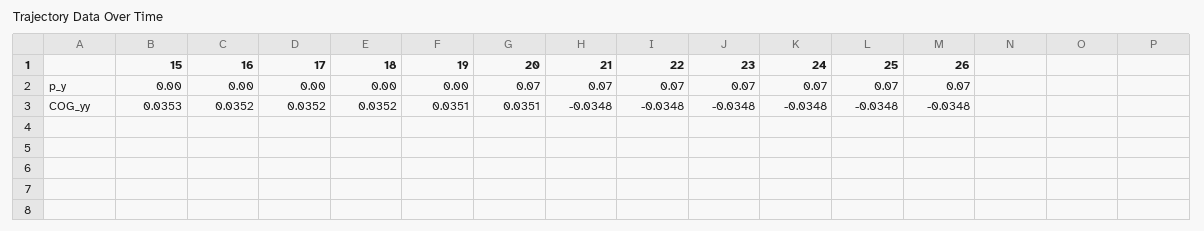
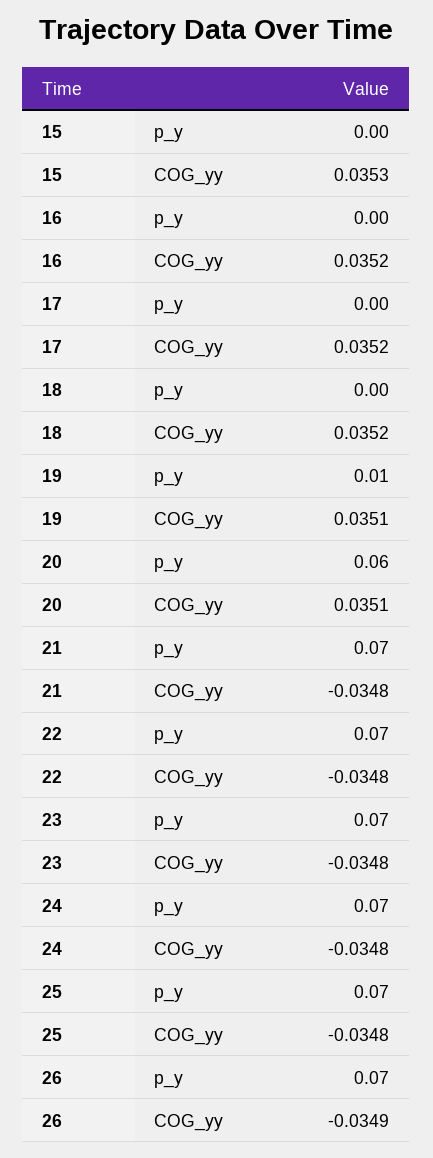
  {
    "15": {
      "p_y": 0,
      "COG_yy": 0.0353
    },
    "16": {
      "p_y": 0,
      "COG_yy": 0.0352
    },
    "17": {
      "p_y": 0,
      "COG_yy": 0.0352
    },
    "18": {
      "p_y": 0,
      "COG_yy": 0.0352
    },
    "19": {
-     "p_y": 0,
+     "p_y": 0.01,
      "COG_yy": 0.0351
    },
    "20": {
-     "p_y": 0.07,
+     "p_y": 0.06,
      "COG_yy": 0.0351
    },
    "21": {
      "p_y": 0.07,
      "COG_yy": -0.0348
    },
    "22": {
      "p_y": 0.07,
      "COG_yy": -0.0348
    },
    "23": {
      "p_y": 0.07,
      "COG_yy": -0.0348
    },
    "24": {
      "p_y": 0.07,
      "COG_yy": -0.0348
    },
    "25": {
      "p_y": 0.07,
      "COG_yy": -0.0348
    },
    "26": {
      "p_y": 0.07,
-     "COG_yy": -0.0348
+     "COG_yy": -0.0349
    }
  }

